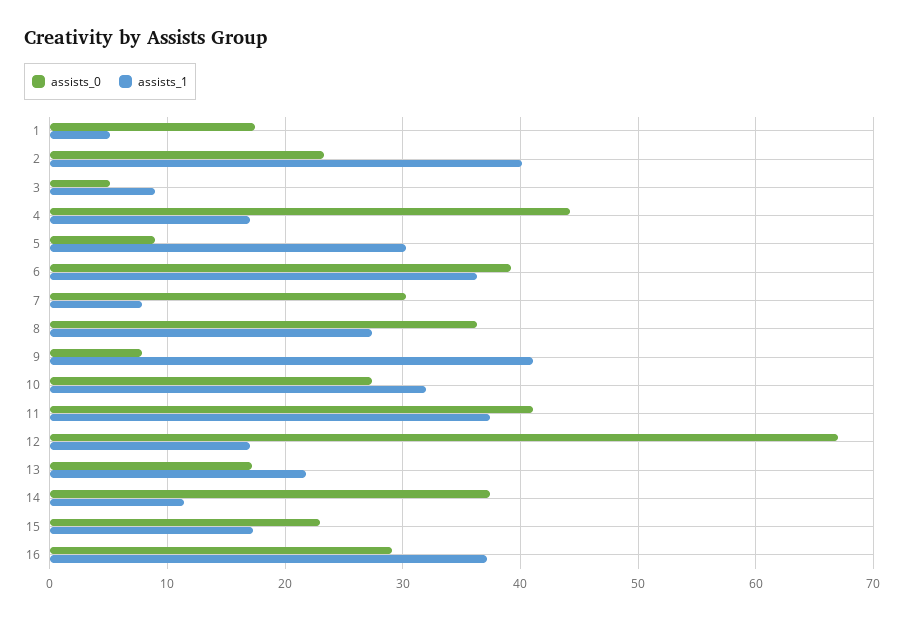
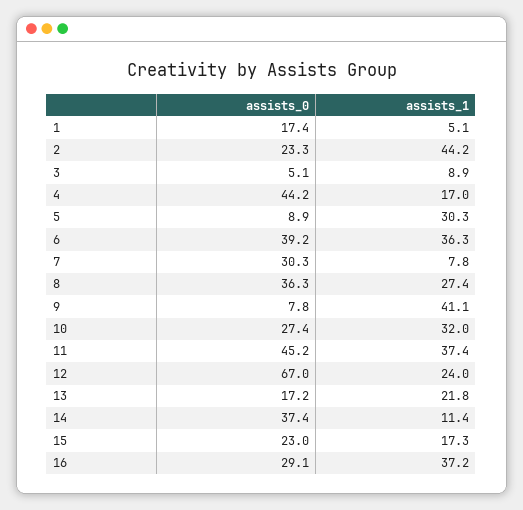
  {
    "assists_0": {
      "1": 17.4,
      "2": 23.3,
      "3": 5.1,
      "4": 44.2,
      "5": 8.9,
      "6": 39.2,
      "7": 30.3,
      "8": 36.3,
      "9": 7.8,
      "10": 27.4,
-     "11": 41,
+     "11": 45.2,
      "12": 67,
      "13": 17.2,
      "14": 37.4,
      "15": 23,
      "16": 29.1
    },
    "assists_1": {
      "1": 5.1,
-     "2": 40,
+     "2": 44.2,
      "3": 8.9,
      "4": 17,
      "5": 30.3,
      "6": 36.3,
      "7": 7.8,
      "8": 27.4,
      "9": 41.1,
      "10": 32,
      "11": 37.4,
-     "12": 17,
+     "12": 24,
      "13": 21.8,
      "14": 11.4,
      "15": 17.3,
      "16": 37.2
    }
  }

